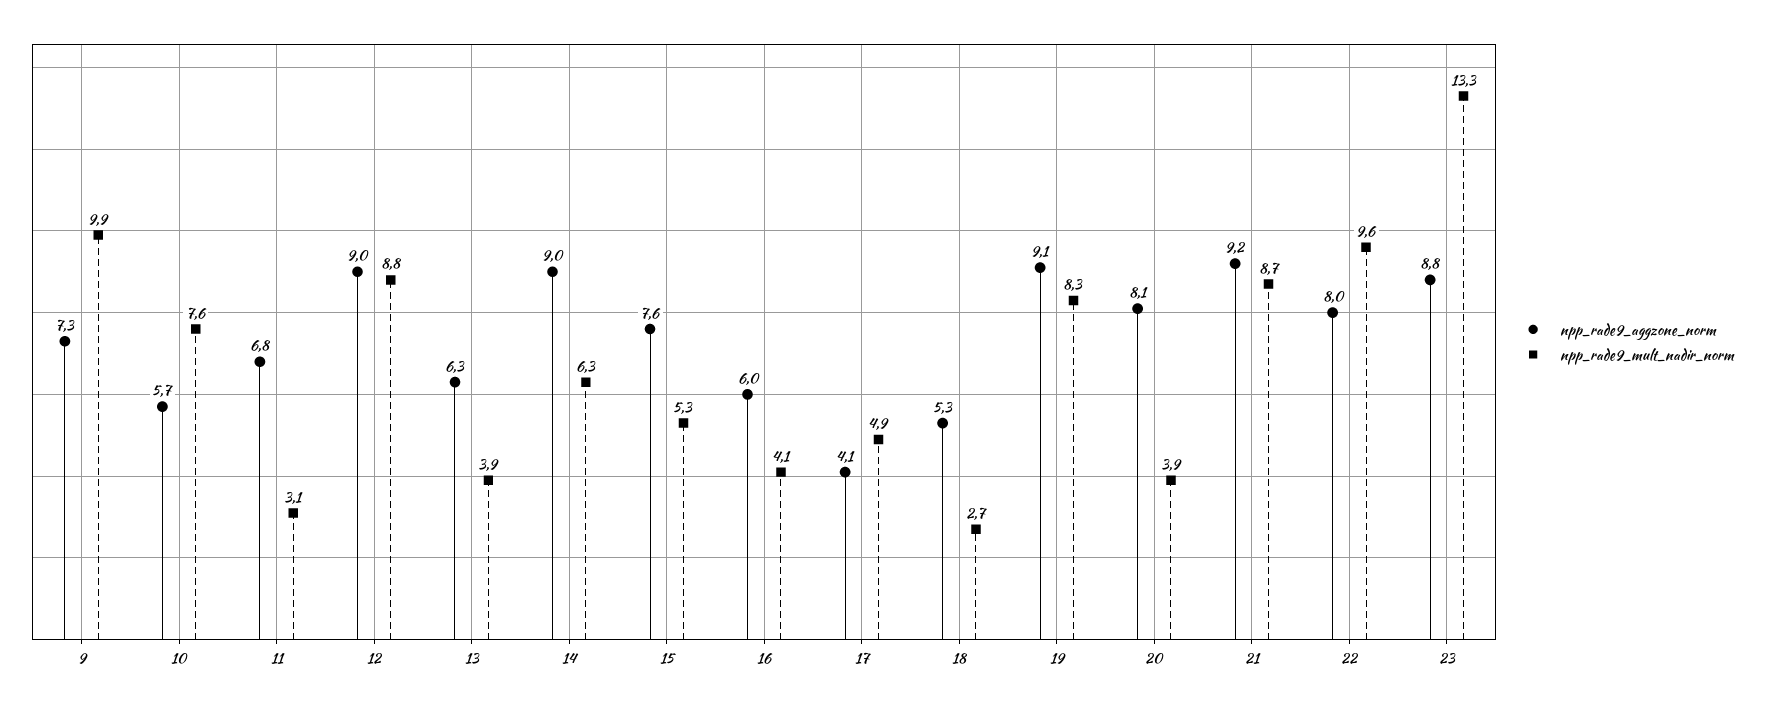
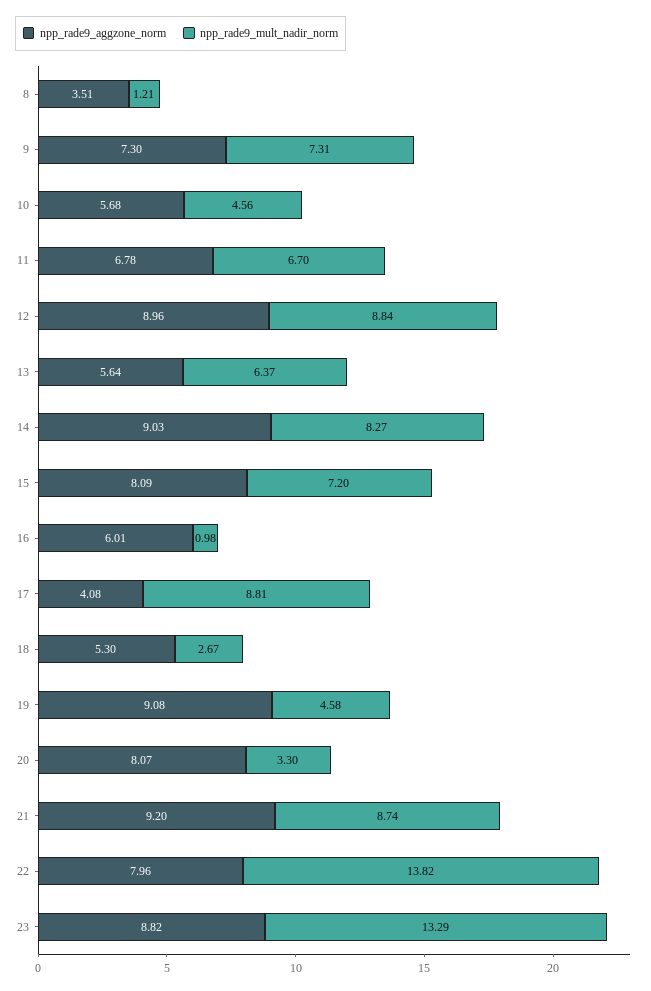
  {
    "npp_rade9_aggzone_norm": {
      "9": 7.3,
      "10": 5.68,
      "11": 6.78,
      "12": 8.96,
-     "13": 6.3,
+     "13": 5.64,
      "14": 9.03,
-     "15": 7.6,
+     "15": 8.09,
      "16": 6.01,
      "17": 4.08,
      "18": 5.3,
      "19": 9.08,
      "20": 8.07,
      "21": 9.2,
      "22": 7.96,
-     "23": 8.82
+     "23": 8.82,
+     "8": 3.51
    },
    "npp_rade9_mult_nadir_norm": {
-     "9": 9.9,
+     "9": 7.31,
-     "10": 7.6,
+     "10": 4.56,
-     "11": 3.1,
+     "11": 6.7,
      "12": 8.84,
-     "13": 3.9,
+     "13": 6.37,
-     "14": 6.3,
+     "14": 8.27,
-     "15": 5.3,
+     "15": 7.2,
-     "16": 4.1,
+     "16": 0.98,
-     "17": 4.9,
+     "17": 8.81,
      "18": 2.67,
-     "19": 8.3,
+     "19": 4.58,
-     "20": 3.9,
+     "20": 3.3,
      "21": 8.74,
-     "22": 9.6,
+     "22": 13.82,
-     "23": 13.29
+     "23": 13.29,
+     "8": 1.21
    }
  }

